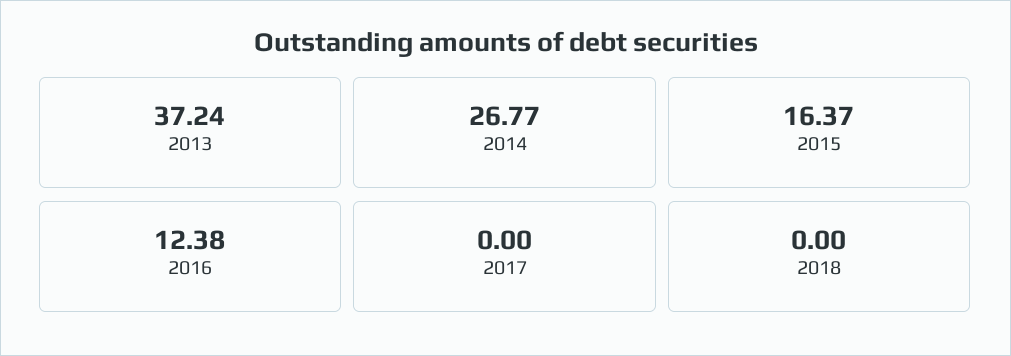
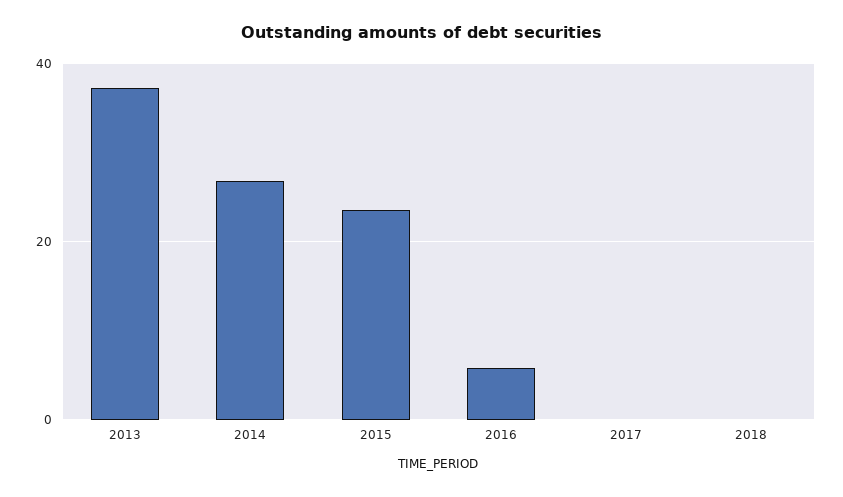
  {
    "2013": 37.24,
    "2014": 26.77,
-   "2015": 16.37,
+   "2015": 24,
-   "2016": 12.38,
+   "2016": 6,
    "2017": 0,
    "2018": 0
  }

